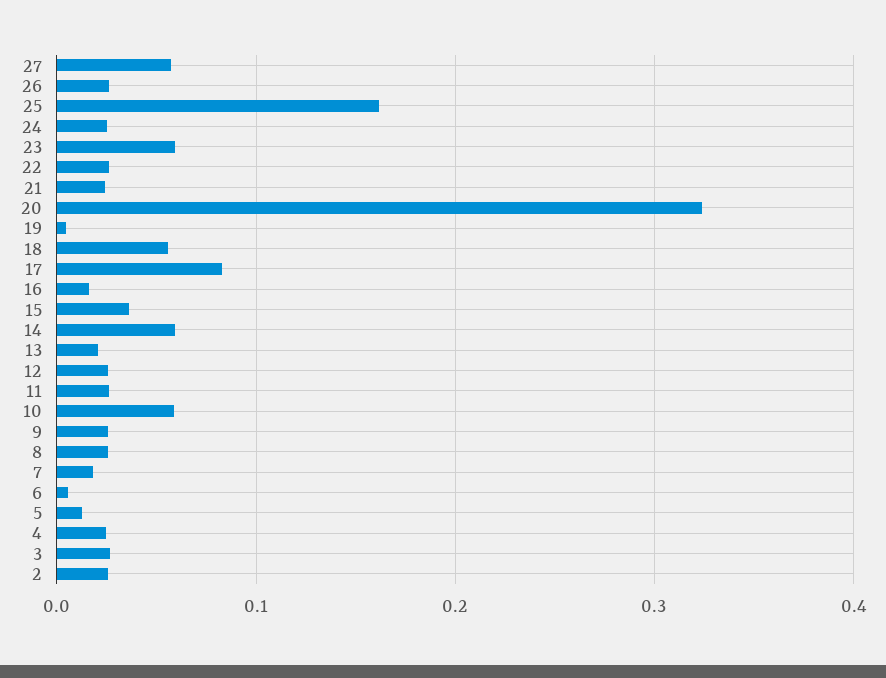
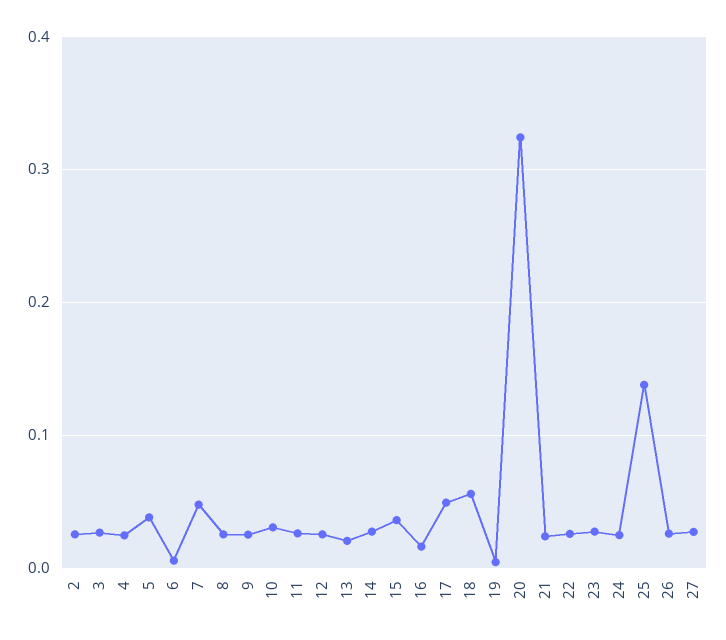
  {
-   "27": 0.06,
+   "27": 0.03,
    "26": 0.03,
-   "25": 0.16,
+   "25": 0.14,
    "24": 0.02,
-   "23": 0.06,
+   "23": 0.03,
    "22": 0.03,
    "21": 0.02,
    "20": 0.32,
    "19": 0,
    "18": 0.06,
-   "17": 0.08,
+   "17": 0.05,
    "16": 0.02,
    "15": 0.04,
-   "14": 0.06,
+   "14": 0.03,
    "13": 0.02,
    "12": 0.03,
    "11": 0.03,
-   "10": 0.06,
+   "10": 0.03,
    "9": 0.03,
    "8": 0.03,
-   "7": 0.02,
+   "7": 0.05,
    "6": 0.01,
-   "5": 0.01,
+   "5": 0.04,
    "4": 0.02,
    "3": 0.03,
    "2": 0.03
  }

